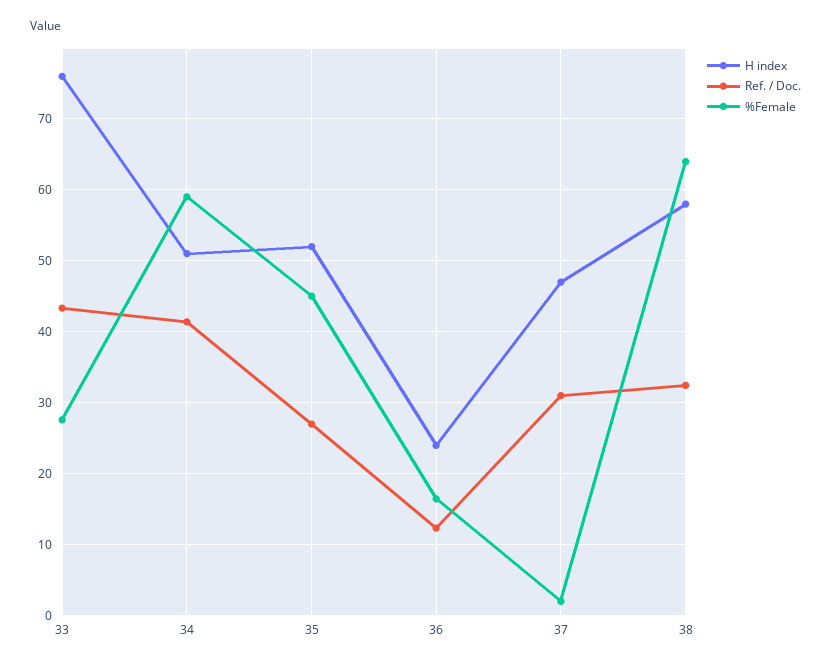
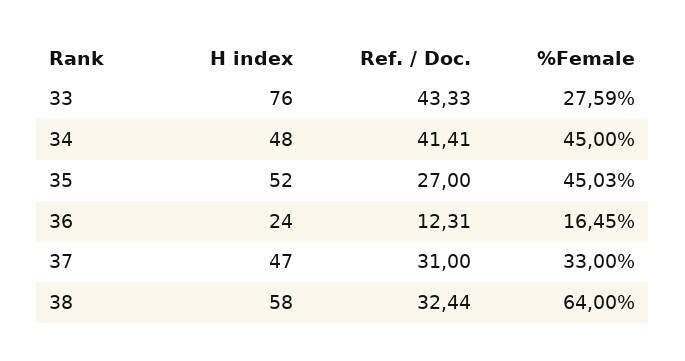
  {
    "H index": {
      "33": 76,
-     "34": 51,
+     "34": 48,
      "35": 52,
      "36": 24,
      "37": 47,
      "38": 58
    },
    "Ref. / Doc.": {
      "33": 43.33,
      "34": 41.41,
      "35": 27,
      "36": 12.31,
      "37": 31,
      "38": 32.44
    },
    "%Female": {
      "33": 27.59,
-     "34": 59,
+     "34": 45,
      "35": 45.03,
      "36": 16.45,
-     "37": 2,
+     "37": 33,
      "38": 64
    }
  }

